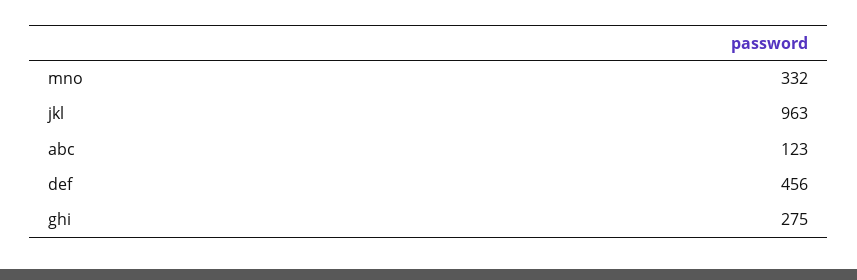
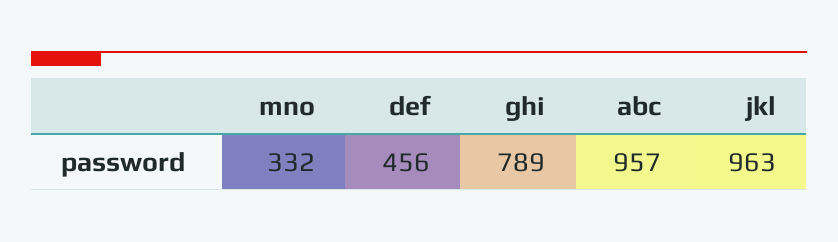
  {
    "mno": 332,
    "jkl": 963,
-   "abc": 123,
+   "abc": 957,
    "def": 456,
-   "ghi": 275
+   "ghi": 789
  }

